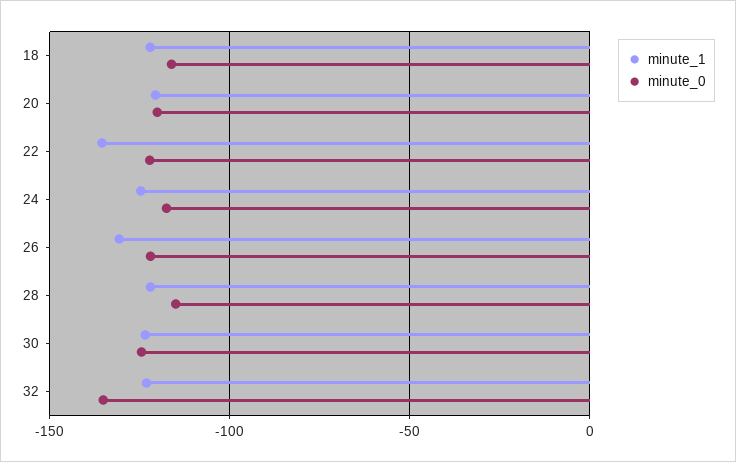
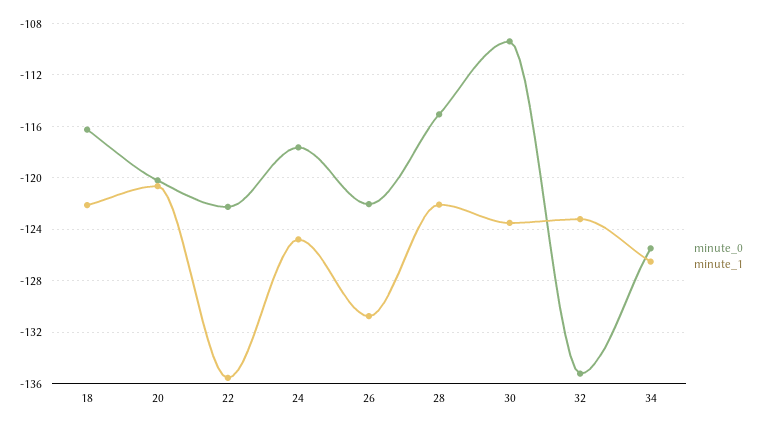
  {
    "minute_1": {
      "18": -122,
      "20": -120.5,
      "22": -135.5,
      "24": -125,
      "26": -131,
      "28": -122,
      "30": -123.5,
-     "32": -123
+     "32": -123,
+     "34": -126.5
    },
    "minute_0": {
      "18": -116,
      "20": -120,
      "22": -122.5,
      "24": -117.5,
      "26": -122,
      "28": -115,
-     "30": -125,
+     "30": -109.5,
-     "32": -135
+     "32": -135,
+     "34": -125.5
    }
  }

